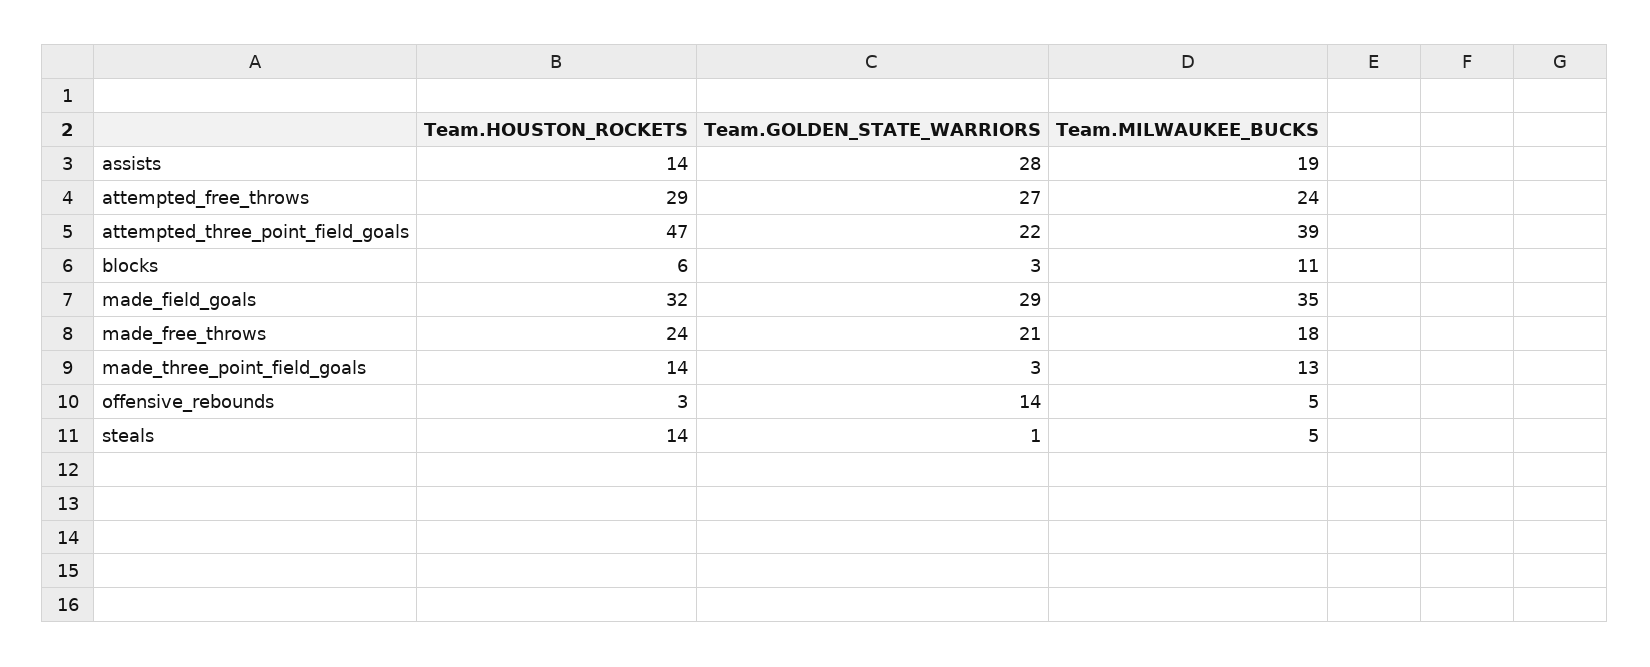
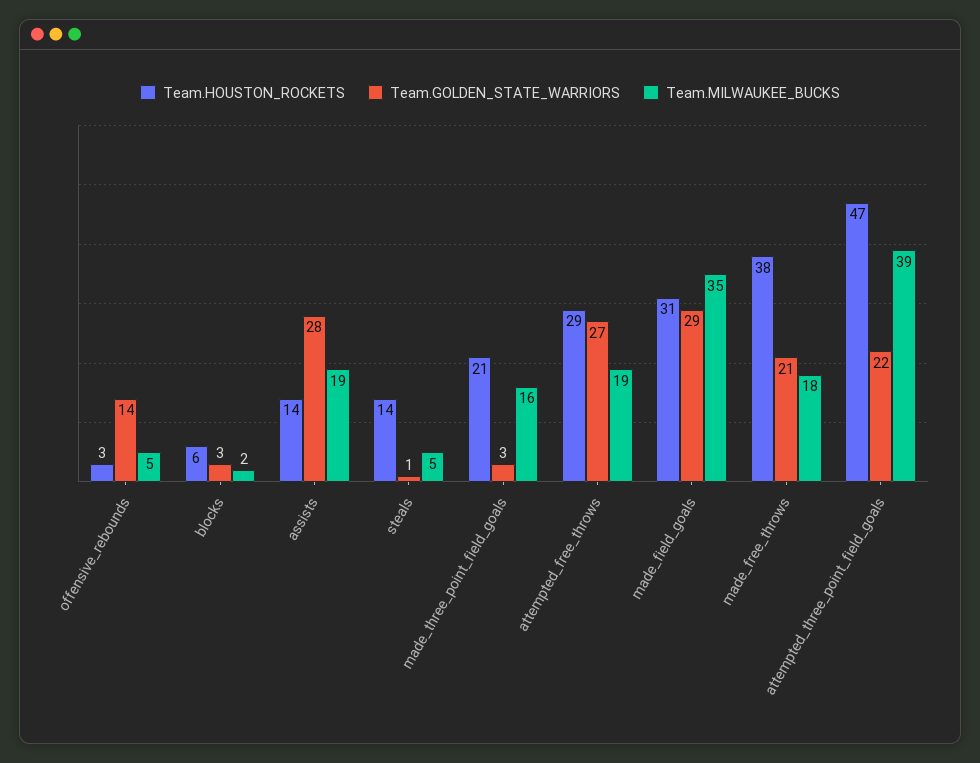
  {
    "Team.HOUSTON_ROCKETS": {
      "assists": 14,
      "attempted_free_throws": 29,
      "attempted_three_point_field_goals": 47,
      "blocks": 6,
-     "made_field_goals": 32,
+     "made_field_goals": 31,
-     "made_free_throws": 24,
+     "made_free_throws": 38,
-     "made_three_point_field_goals": 14,
+     "made_three_point_field_goals": 21,
      "offensive_rebounds": 3,
      "steals": 14
    },
    "Team.GOLDEN_STATE_WARRIORS": {
      "assists": 28,
      "attempted_free_throws": 27,
      "attempted_three_point_field_goals": 22,
      "blocks": 3,
      "made_field_goals": 29,
      "made_free_throws": 21,
      "made_three_point_field_goals": 3,
      "offensive_rebounds": 14,
      "steals": 1
    },
    "Team.MILWAUKEE_BUCKS": {
      "assists": 19,
-     "attempted_free_throws": 24,
+     "attempted_free_throws": 19,
      "attempted_three_point_field_goals": 39,
-     "blocks": 11,
+     "blocks": 2,
      "made_field_goals": 35,
      "made_free_throws": 18,
-     "made_three_point_field_goals": 13,
+     "made_three_point_field_goals": 16,
      "offensive_rebounds": 5,
      "steals": 5
    }
  }

